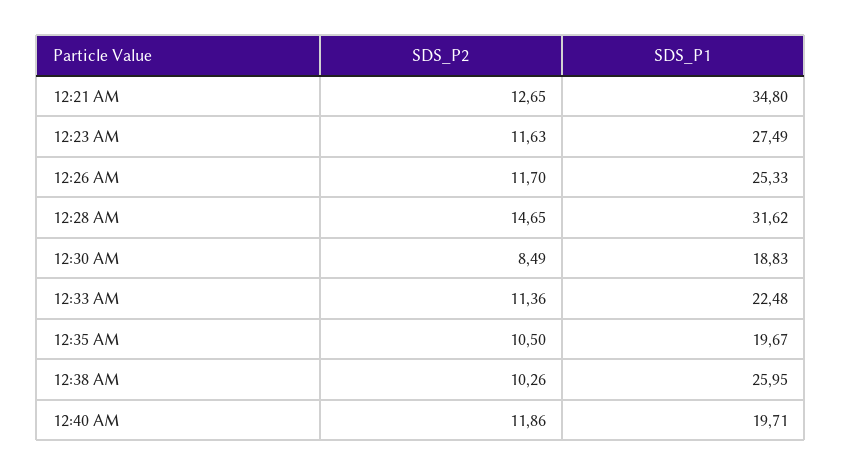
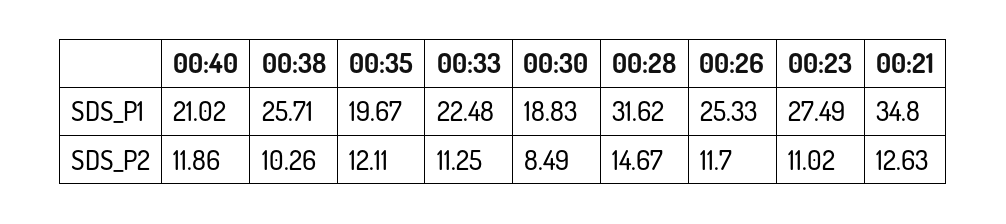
  {
    "SDS_P2": {
-     "12:21 AM": 12.65,
+     "12:21 AM": 12.63,
-     "12:23 AM": 11.63,
+     "12:23 AM": 11.02,
      "12:26 AM": 11.7,
-     "12:28 AM": 14.65,
+     "12:28 AM": 14.67,
      "12:30 AM": 8.49,
-     "12:33 AM": 11.36,
+     "12:33 AM": 11.25,
-     "12:35 AM": 10.5,
+     "12:35 AM": 12.11,
      "12:38 AM": 10.26,
      "12:40 AM": 11.86
    },
    "SDS_P1": {
      "12:21 AM": 34.8,
      "12:23 AM": 27.49,
      "12:26 AM": 25.33,
      "12:28 AM": 31.62,
      "12:30 AM": 18.83,
      "12:33 AM": 22.48,
      "12:35 AM": 19.67,
-     "12:38 AM": 25.95,
+     "12:38 AM": 25.71,
-     "12:40 AM": 19.71
+     "12:40 AM": 21.02
    }
  }

